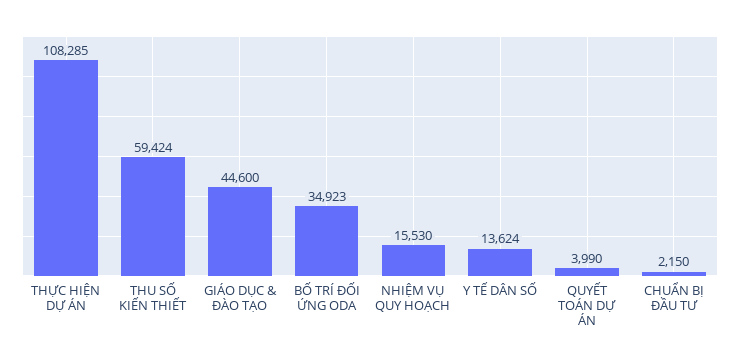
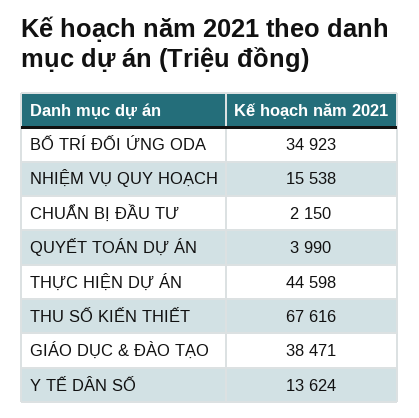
  {
-   "THỰC HIỆN DỰ ÁN": 108285,
+   "THỰC HIỆN DỰ ÁN": 44598,
-   "THU SỐ KIẾN THIẾT": 59424,
+   "THU SỐ KIẾN THIẾT": 67616,
-   "GIÁO DỤC & ĐÀO TẠO": 44600,
+   "GIÁO DỤC & ĐÀO TẠO": 38471,
    "BỐ TRÍ ĐỐI ỨNG ODA": 34923,
-   "NHIỆM VỤ QUY HOẠCH": 15530,
+   "NHIỆM VỤ QUY HOẠCH": 15538,
    "Y TẾ DÂN SỐ": 13624,
    "QUYẾT TOÁN DỰ ÁN": 3990,
    "CHUẨN BỊ ĐẦU TƯ": 2150
  }

